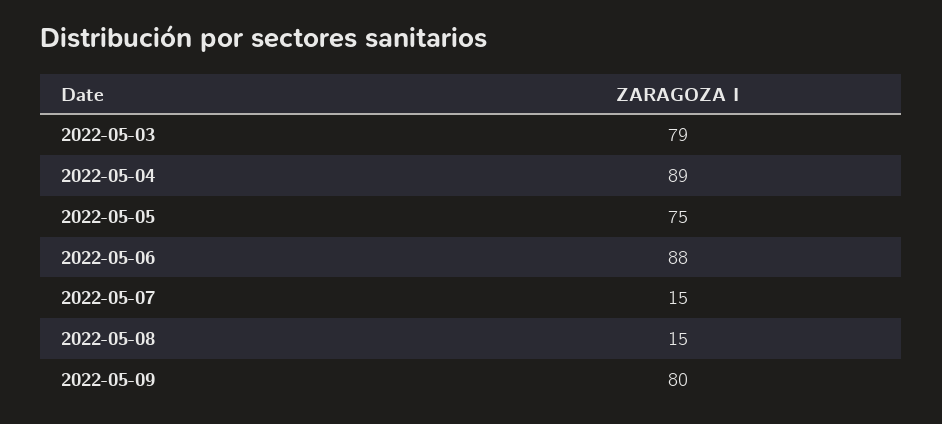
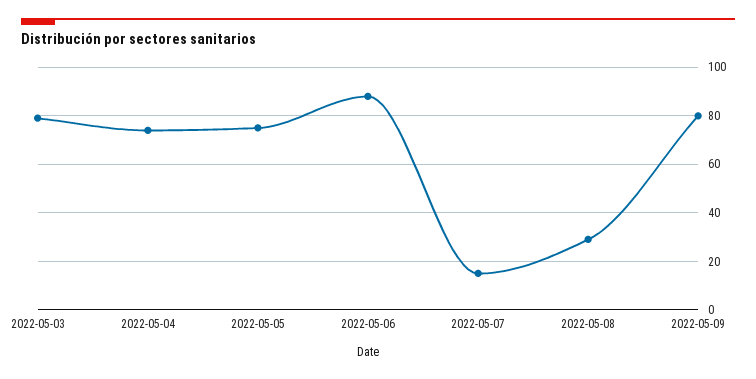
  {
    "2022-05-03": 79,
-   "2022-05-04": 89,
+   "2022-05-04": 75,
    "2022-05-05": 75,
    "2022-05-06": 88,
    "2022-05-07": 15,
-   "2022-05-08": 15,
+   "2022-05-08": 30,
    "2022-05-09": 80
  }

